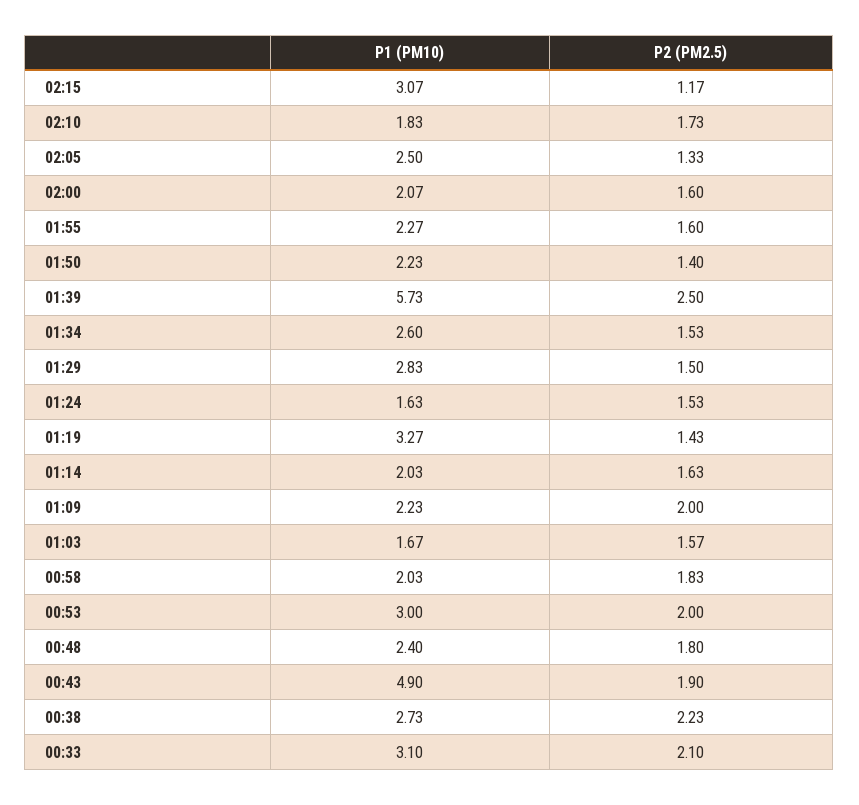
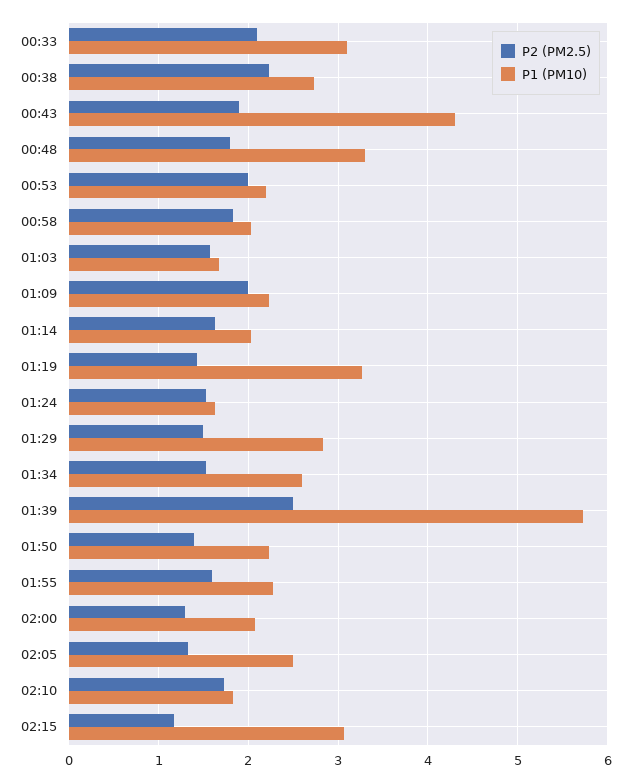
  {
    "P1 (PM10)": {
      "02:15": 3.07,
      "02:10": 1.83,
      "02:05": 2.5,
      "02:00": 2.07,
      "01:55": 2.27,
      "01:50": 2.23,
      "01:39": 5.73,
      "01:34": 2.6,
      "01:29": 2.83,
      "01:24": 1.63,
      "01:19": 3.27,
      "01:14": 2.03,
      "01:09": 2.23,
      "01:03": 1.67,
      "00:58": 2.03,
-     "00:53": 3,
+     "00:53": 2.2,
-     "00:48": 2.4,
+     "00:48": 3.3,
-     "00:43": 4.9,
+     "00:43": 4.3,
      "00:38": 2.73,
      "00:33": 3.1
    },
    "P2 (PM2.5)": {
      "02:15": 1.17,
      "02:10": 1.73,
      "02:05": 1.33,
-     "02:00": 1.6,
+     "02:00": 1.3,
      "01:55": 1.6,
      "01:50": 1.4,
      "01:39": 2.5,
      "01:34": 1.53,
      "01:29": 1.5,
      "01:24": 1.53,
      "01:19": 1.43,
      "01:14": 1.63,
      "01:09": 2,
      "01:03": 1.57,
      "00:58": 1.83,
      "00:53": 2,
      "00:48": 1.8,
      "00:43": 1.9,
      "00:38": 2.23,
      "00:33": 2.1
    }
  }

